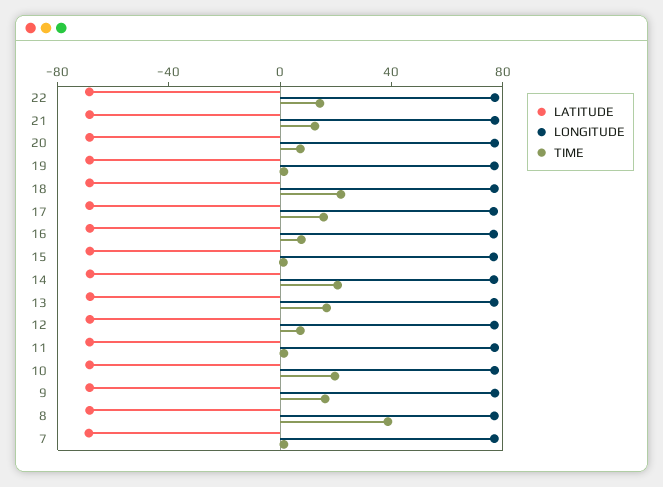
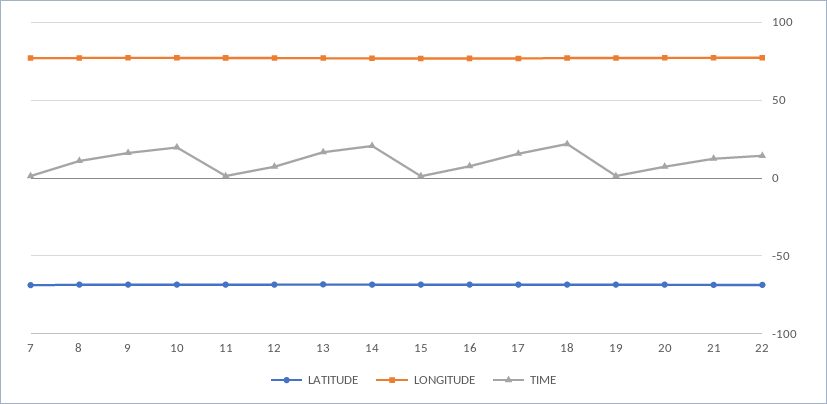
  {
    "LATITUDE": {
      "22": -70,
      "21": -70,
      "20": -70,
      "19": -70,
      "18": -70,
      "17": -70,
      "16": -70,
      "15": -70,
      "14": -70,
      "13": -70,
      "12": -70,
      "11": -70,
      "10": -70,
      "9": -70,
      "8": -70,
      "7": -70
    },
    "LONGITUDE": {
      "22": 75,
      "21": 75,
      "20": 75,
      "19": 75,
      "18": 75,
      "17": 75,
      "16": 75,
      "15": 75,
      "14": 75,
      "13": 75,
      "12": 75,
      "11": 75,
      "10": 75,
      "9": 75,
      "8": 75,
      "7": 75
    },
    "TIME": {
      "22": 15,
      "21": 15,
      "20": 5,
      "19": 0,
      "18": 20,
      "17": 15,
      "16": 10,
      "15": 0,
      "14": 20,
      "13": 15,
      "12": 5,
      "11": 0,
      "10": 20,
      "9": 15,
-     "8": 40,
+     "8": 10,
      "7": 0
    }
  }

